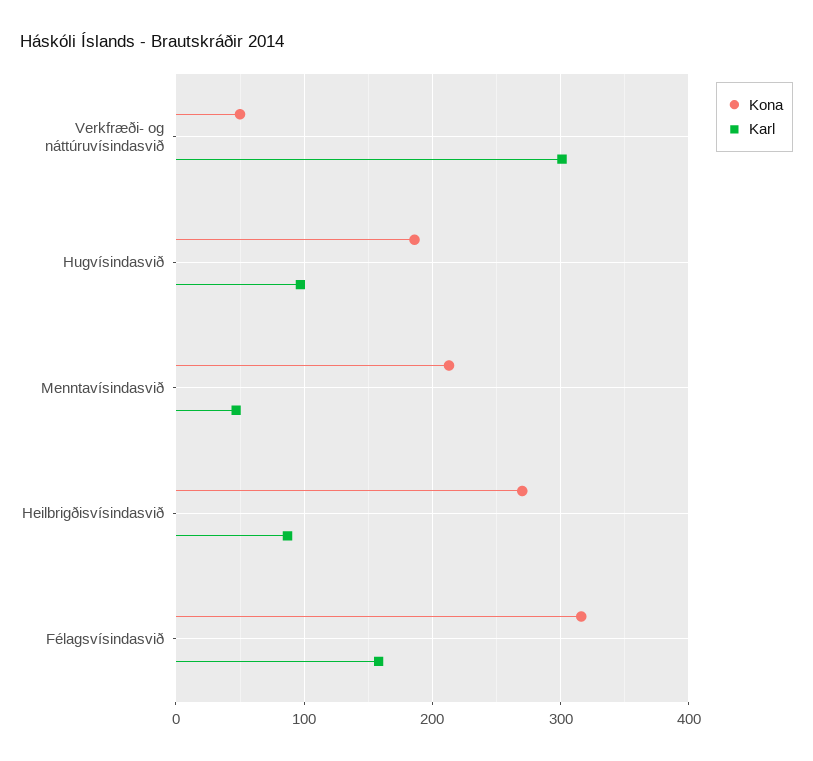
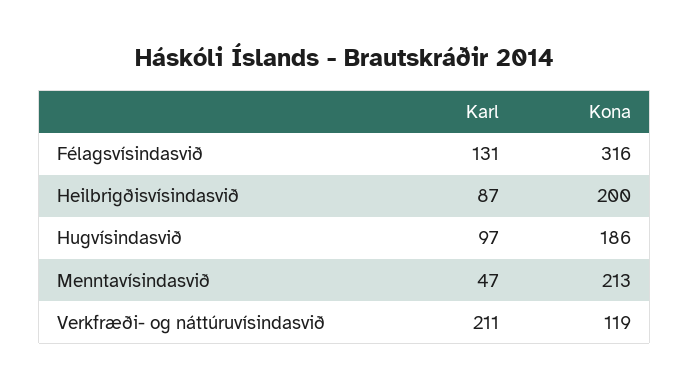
  {
    "Kona": {
-     "Verkfræði- og náttúruvísindasvið": 50,
+     "Verkfræði- og náttúruvísindasvið": 119,
      "Hugvísindasvið": 186,
      "Menntavísindasvið": 213,
-     "Heilbrigðisvísindasvið": 270,
+     "Heilbrigðisvísindasvið": 200,
      "Félagsvísindasvið": 316
    },
    "Karl": {
-     "Verkfræði- og náttúruvísindasvið": 300,
+     "Verkfræði- og náttúruvísindasvið": 211,
      "Hugvísindasvið": 97,
      "Menntavísindasvið": 47,
      "Heilbrigðisvísindasvið": 87,
-     "Félagsvísindasvið": 160
+     "Félagsvísindasvið": 131
    }
  }

